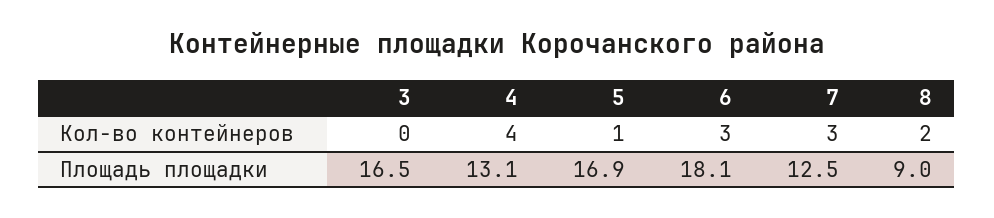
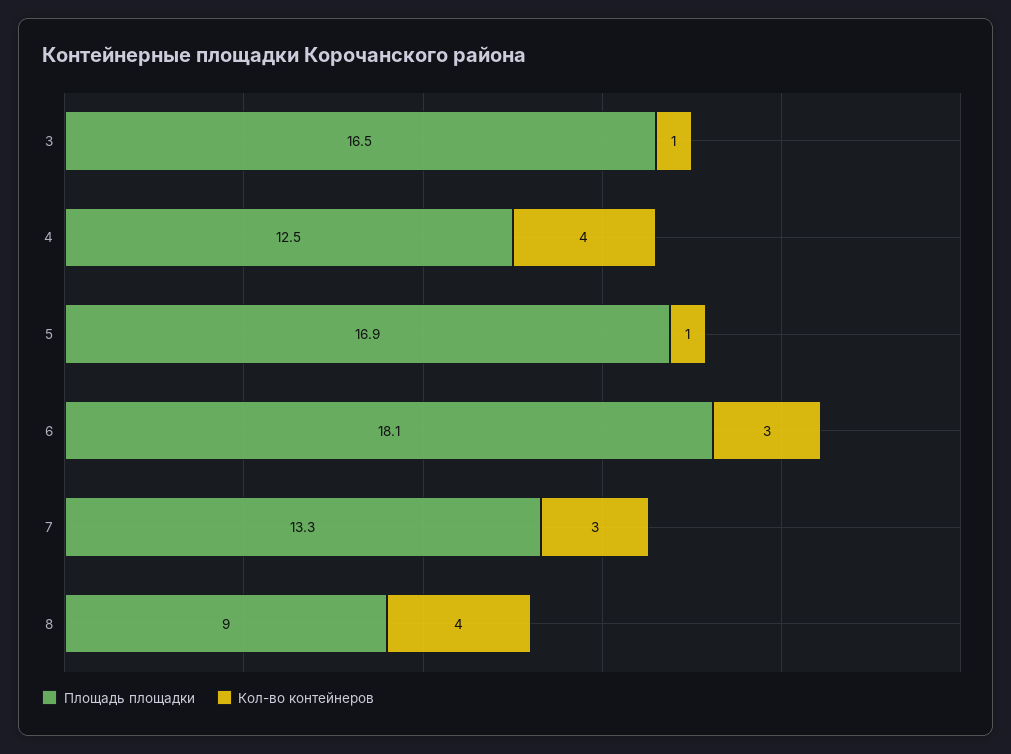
  {
    "Кол-во контейнеров": {
-     "3": 0,
+     "3": 1,
      "4": 4,
      "5": 1,
      "6": 3,
      "7": 3,
-     "8": 2
+     "8": 4
    },
    "Площадь площадки": {
      "3": 16.5,
-     "4": 13.1,
+     "4": 12.5,
      "5": 16.9,
      "6": 18.1,
-     "7": 12.5,
+     "7": 13.3,
      "8": 9
    }
  }

